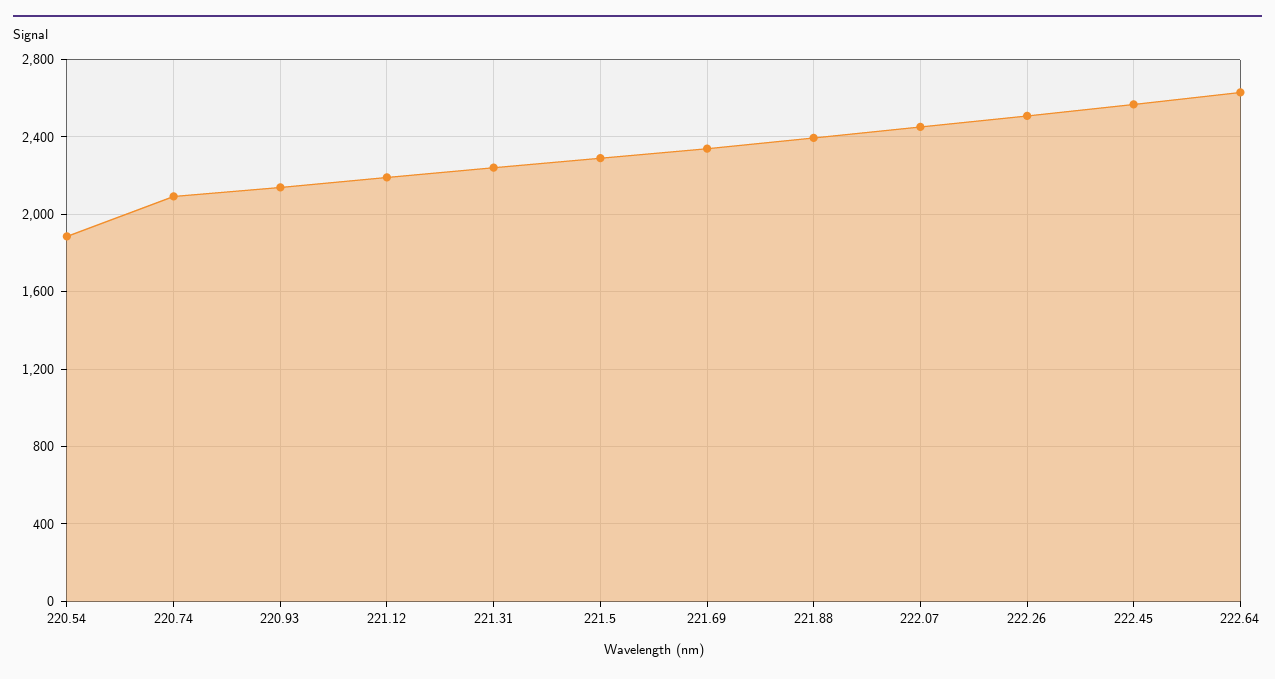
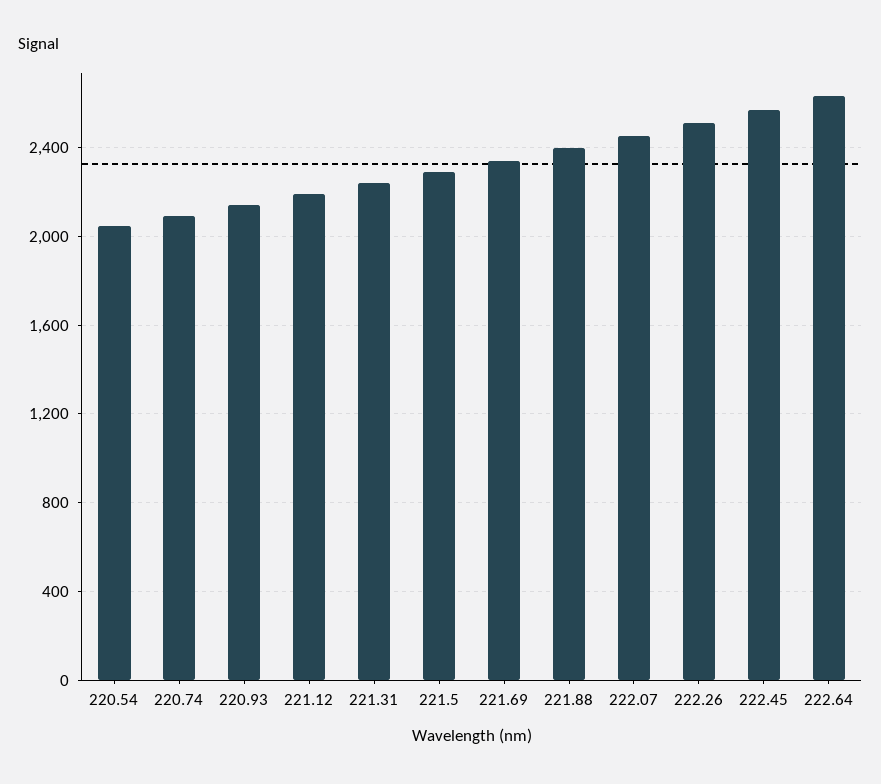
  {
-   "220.54": 1900,
+   "220.54": 2050,
    "220.74": 2100,
    "220.93": 2150,
    "221.12": 2200,
    "221.31": 2250,
    "221.5": 2300,
    "221.69": 2350,
    "221.88": 2400,
    "222.07": 2450,
    "222.26": 2500,
    "222.45": 2550,
    "222.64": 2650
  }

